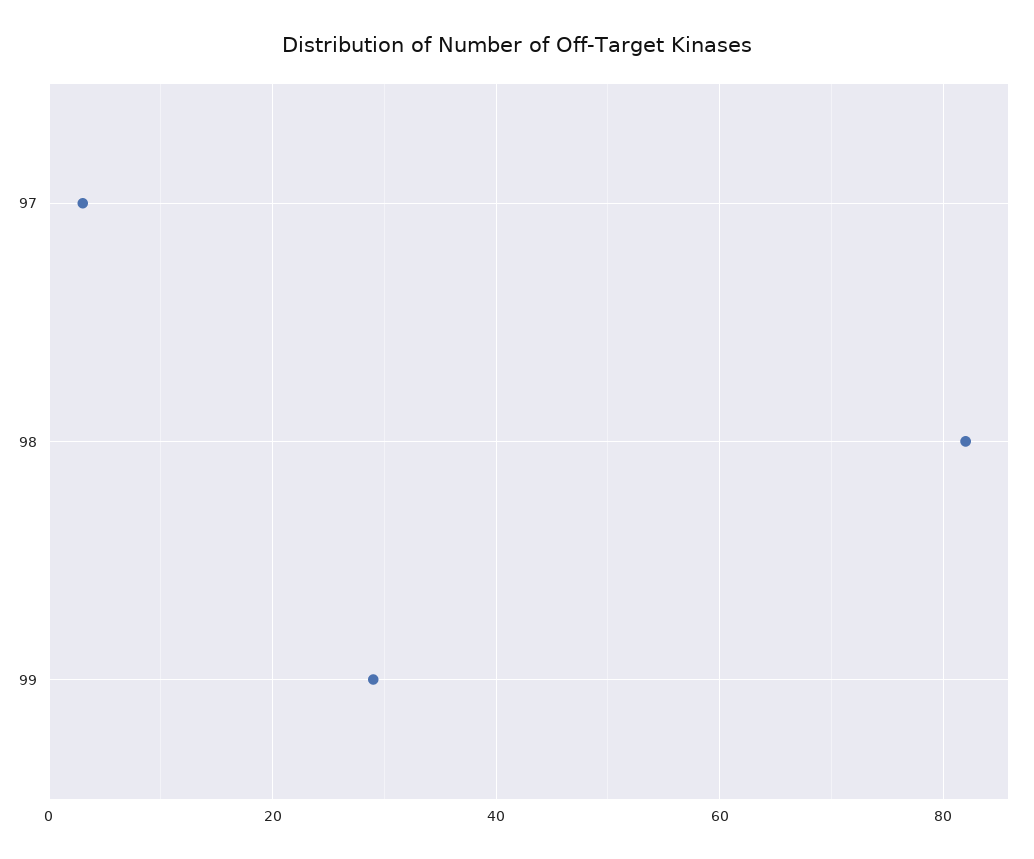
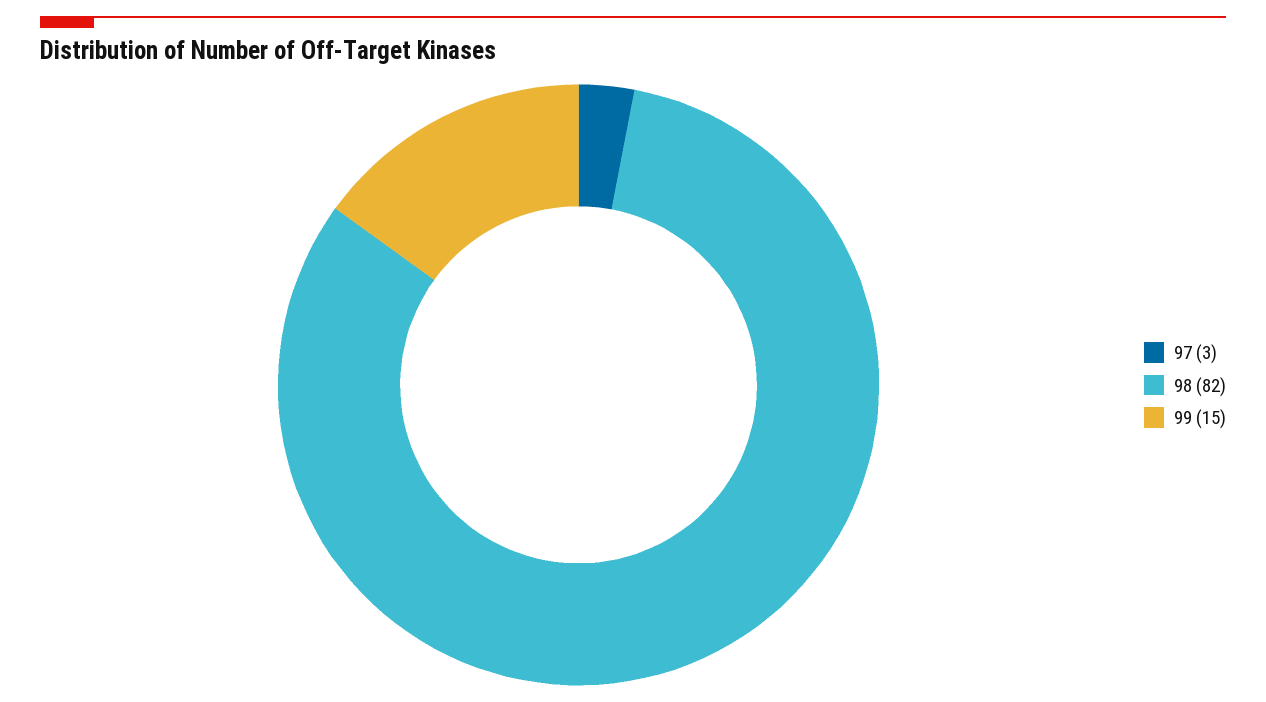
  {
    "97": 3,
    "98": 82,
-   "99": 30
+   "99": 15
  }

